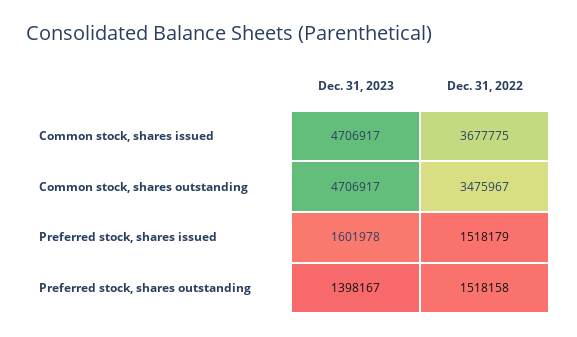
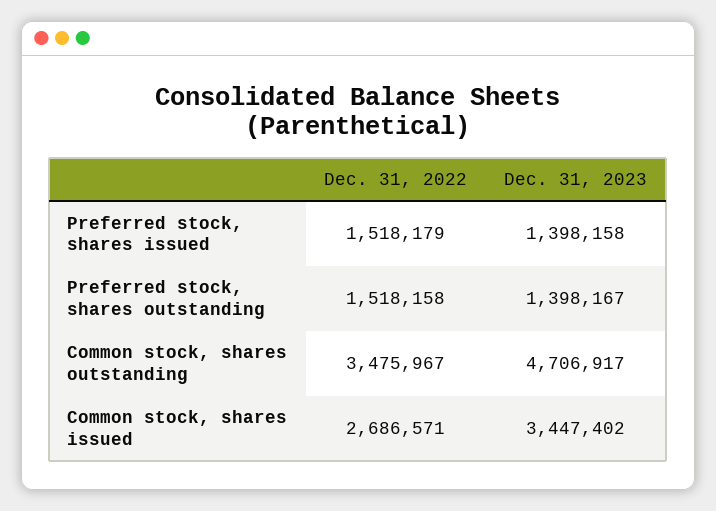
  {
    "Dec. 31, 2023": {
-     "Common stock, shares issued": 4706917,
+     "Common stock, shares issued": 3447402,
      "Common stock, shares outstanding": 4706917,
-     "Preferred stock, shares issued": 1601978,
+     "Preferred stock, shares issued": 1398158,
      "Preferred stock, shares outstanding": 1398167
    },
    "Dec. 31, 2022": {
-     "Common stock, shares issued": 3677775,
+     "Common stock, shares issued": 2686571,
      "Common stock, shares outstanding": 3475967,
      "Preferred stock, shares issued": 1518179,
      "Preferred stock, shares outstanding": 1518158
    }
  }

